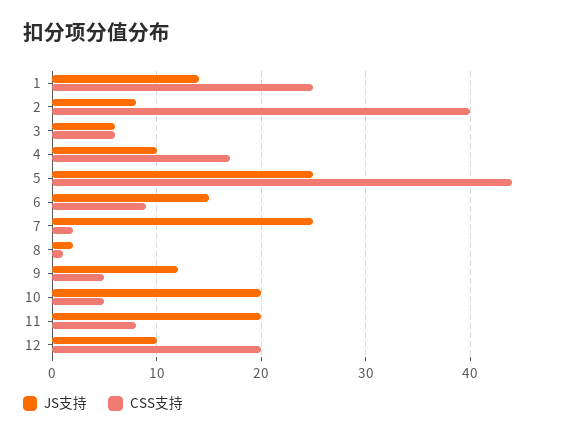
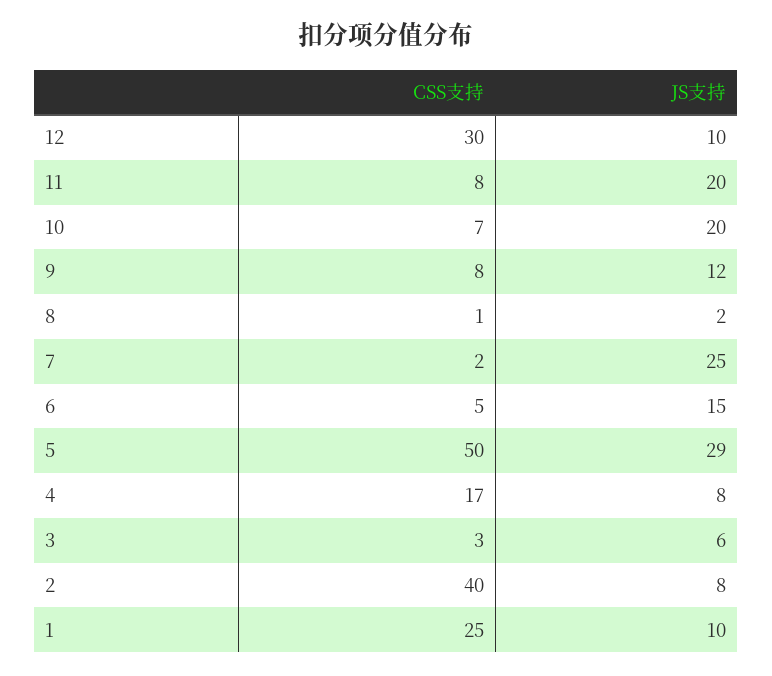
  {
    "JS支持": {
-     "1": 14,
+     "1": 10,
      "2": 8,
      "3": 6,
-     "4": 10,
+     "4": 8,
-     "5": 25,
+     "5": 29,
      "6": 15,
      "7": 25,
      "8": 2,
      "9": 12,
      "10": 20,
      "11": 20,
      "12": 10
    },
    "CSS支持": {
      "1": 25,
      "2": 40,
-     "3": 6,
+     "3": 3,
      "4": 17,
-     "5": 44,
+     "5": 50,
-     "6": 9,
+     "6": 5,
      "7": 2,
      "8": 1,
-     "9": 5,
+     "9": 8,
-     "10": 5,
+     "10": 7,
      "11": 8,
-     "12": 20
+     "12": 30
    }
  }

